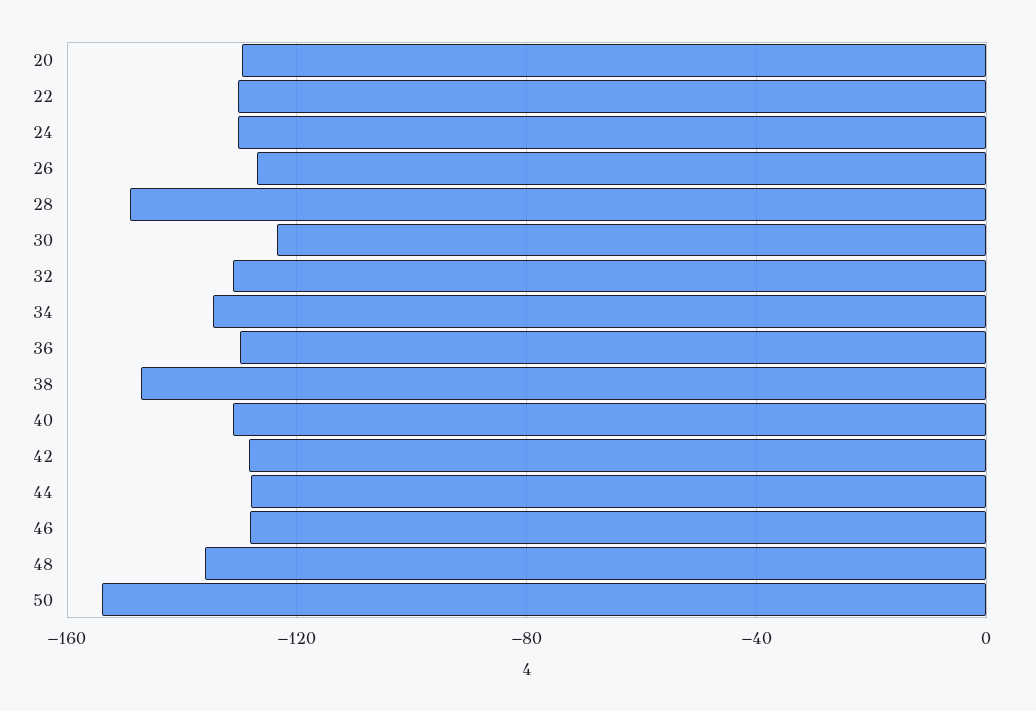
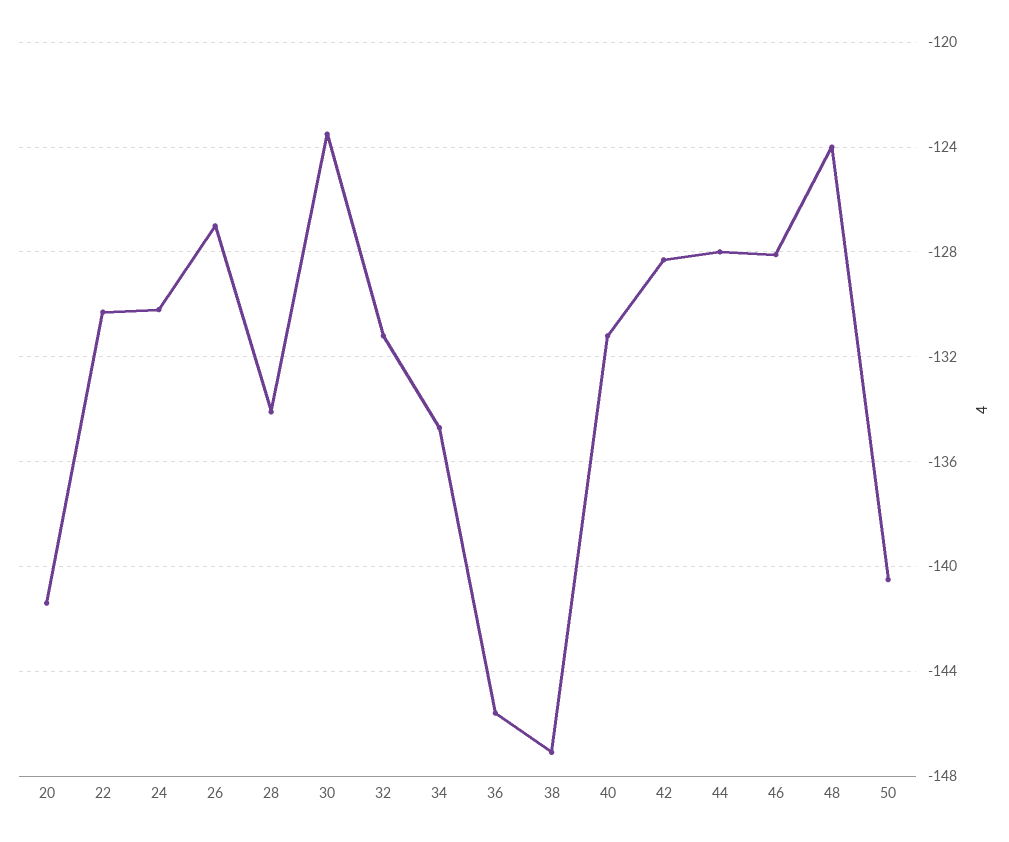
  {
-   "20": -130,
+   "20": -141.5,
    "22": -130.5,
    "24": -130,
    "26": -127,
-   "28": -150,
+   "28": -134,
    "30": -123.5,
    "32": -131,
    "34": -134.5,
-   "36": -130,
+   "36": -145.5,
    "38": -147,
    "40": -131,
    "42": -128.5,
    "44": -128,
    "46": -128,
-   "48": -135,
+   "48": -124,
-   "50": -155
+   "50": -140.5
  }

